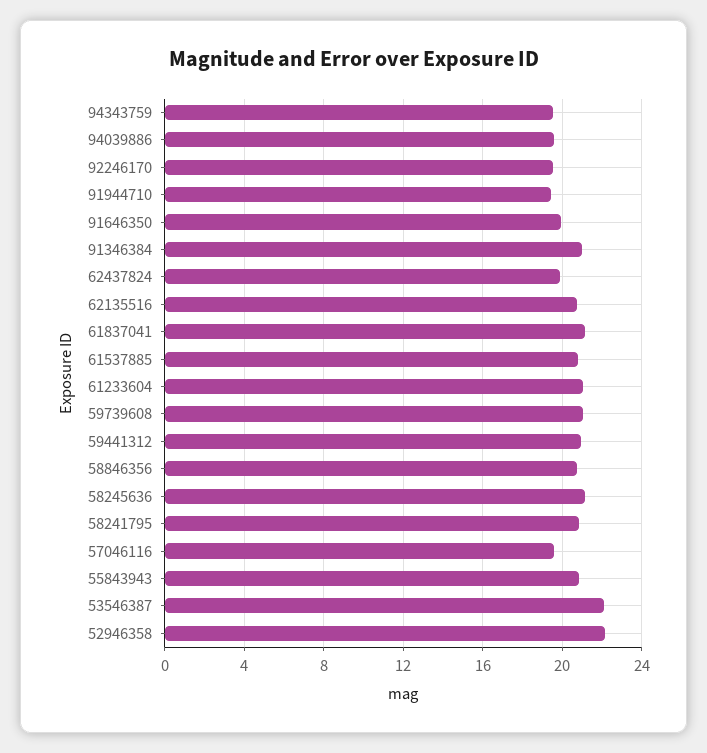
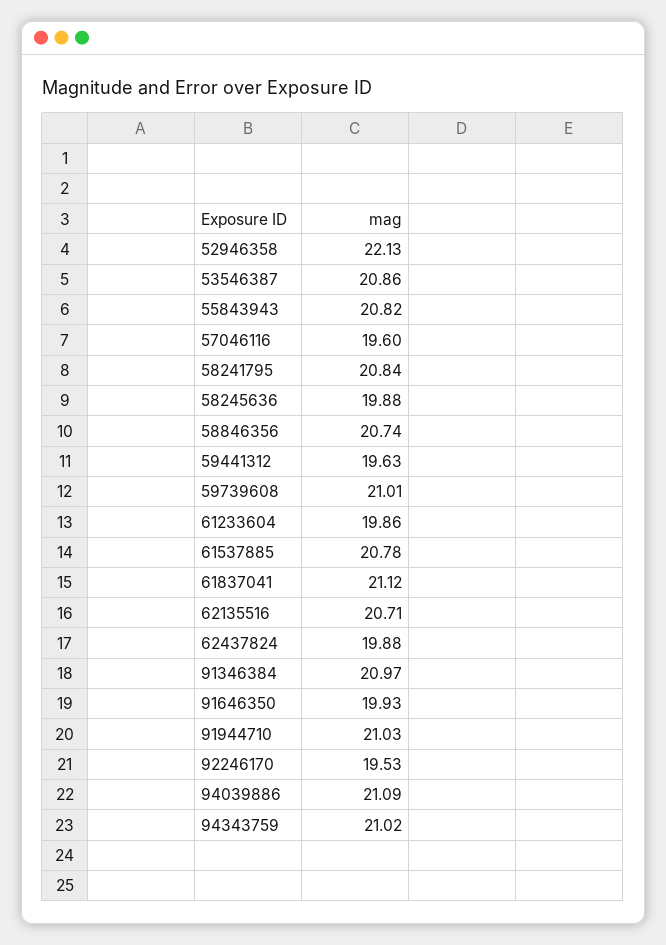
  {
-   "94343759": 19.5,
+   "94343759": 21.02,
-   "94039886": 19.5,
+   "94039886": 21.09,
    "92246170": 19.53,
-   "91944710": 19.5,
+   "91944710": 21.03,
    "91646350": 19.93,
    "91346384": 20.97,
    "62437824": 19.88,
    "62135516": 20.71,
    "61837041": 21.12,
    "61537885": 20.78,
-   "61233604": 21,
+   "61233604": 19.86,
    "59739608": 21.01,
-   "59441312": 21,
+   "59441312": 19.63,
    "58846356": 20.74,
-   "58245636": 21,
+   "58245636": 19.88,
    "58241795": 20.84,
    "57046116": 19.6,
    "55843943": 20.82,
-   "53546387": 22,
+   "53546387": 20.86,
    "52946358": 22.13
  }

